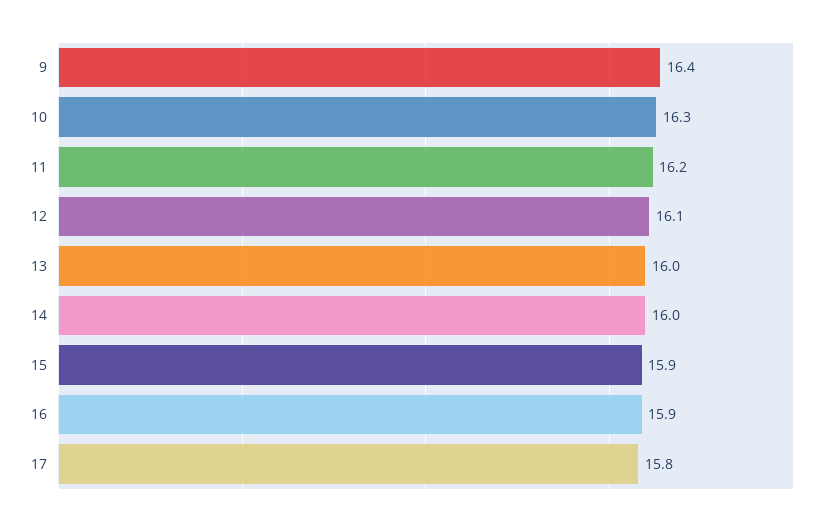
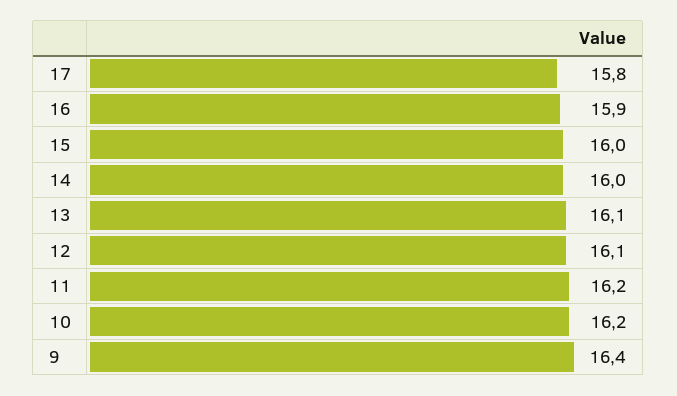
  {
    "9": 16.4,
-   "10": 16.3,
+   "10": 16.2,
    "11": 16.2,
    "12": 16.1,
-   "13": 16,
+   "13": 16.1,
    "14": 16,
-   "15": 15.9,
+   "15": 16,
    "16": 15.9,
    "17": 15.8
  }

